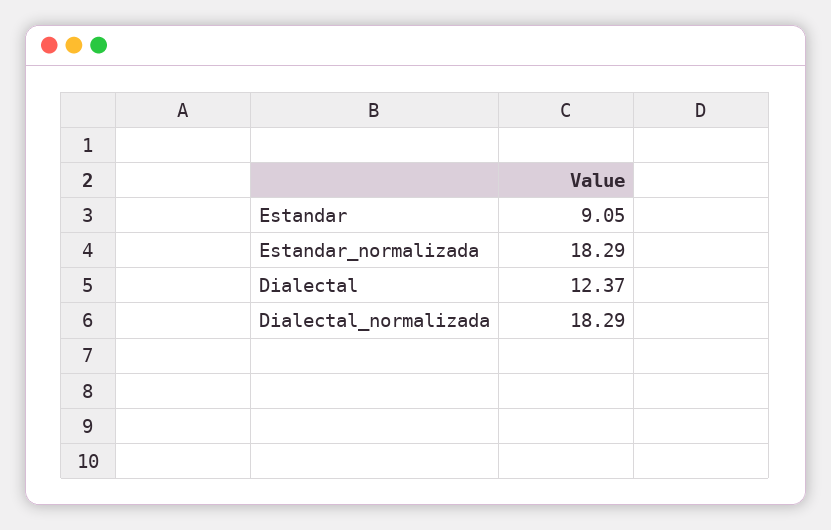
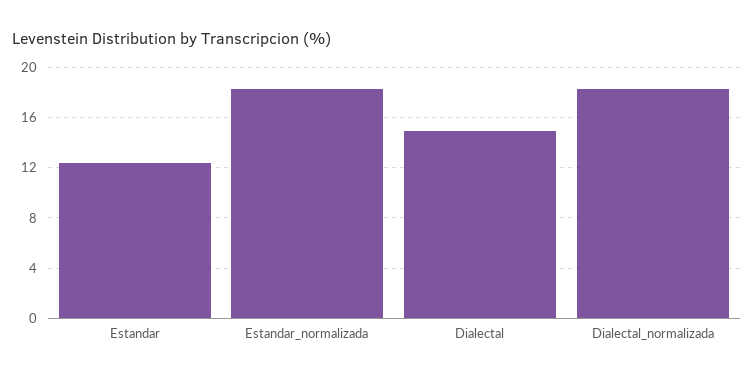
  {
-   "Estandar": 9.05,
+   "Estandar": 12.5,
    "Estandar_normalizada": 18.29,
-   "Dialectal": 12.37,
+   "Dialectal": 15,
    "Dialectal_normalizada": 18.29
  }

